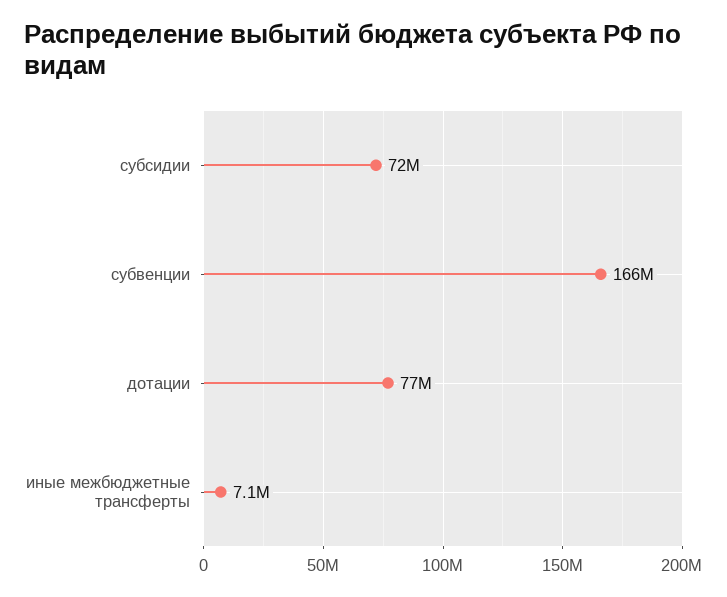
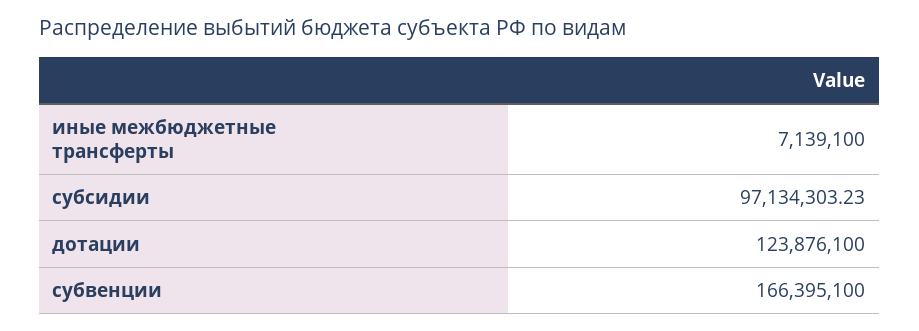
  {
-   "субсидии": 72000000,
+   "субсидии": 97134303.23,
    "субвенции": 166395100,
-   "дотации": 77000000,
+   "дотации": 123876100,
    "иные межбюджетные трансферты": 7139100
  }

